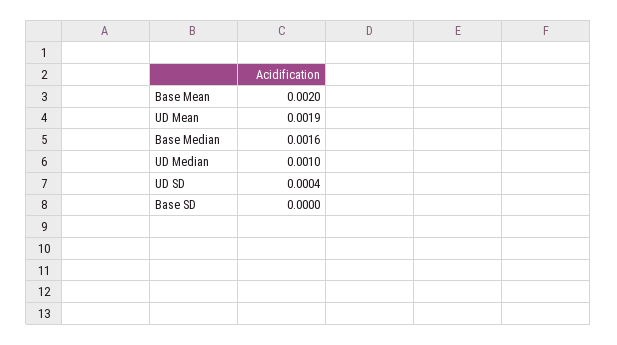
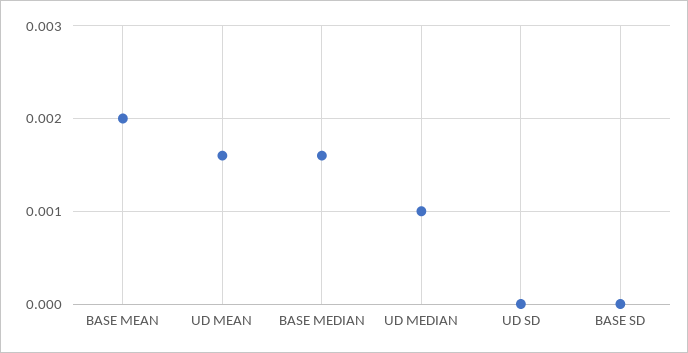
  {
    "Base Mean": 0.002,
-   "UD Mean": 0.0019,
+   "UD Mean": 0.0016,
    "Base Median": 0.0016,
    "UD Median": 0.001,
-   "UD SD": 0.0004,
+   "UD SD": 0,
    "Base SD": 0
  }

